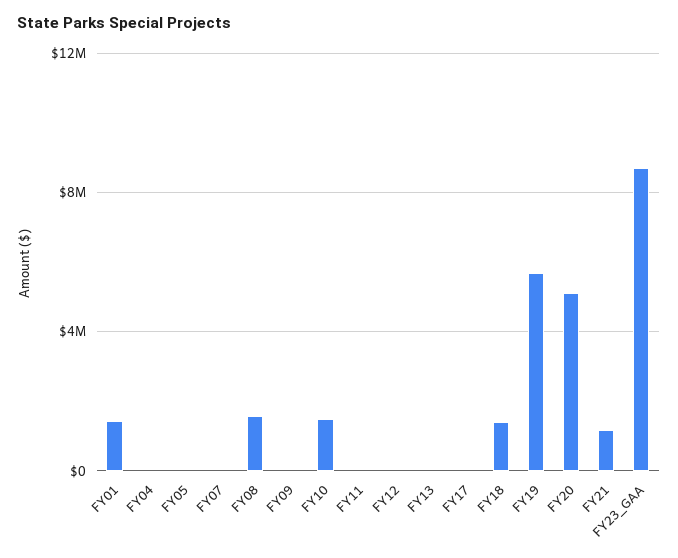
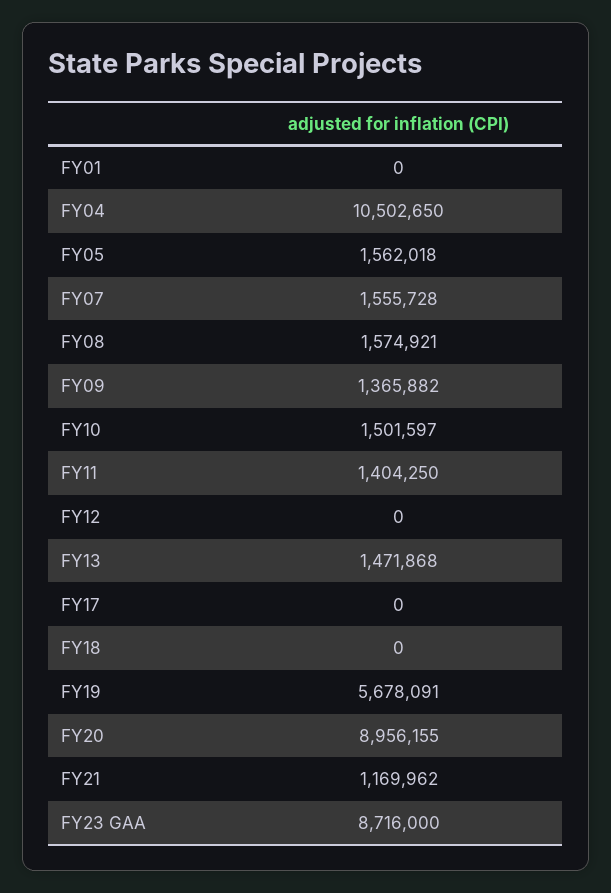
  {
-   "FY01": 1500000,
+   "FY01": 0,
-   "FY04": 0,
+   "FY04": 10502650,
-   "FY05": 0,
+   "FY05": 1562018,
-   "FY07": 0,
+   "FY07": 1555728,
    "FY08": 1574921,
-   "FY09": 0,
+   "FY09": 1365882,
    "FY10": 1501597,
-   "FY11": 0,
+   "FY11": 1404250,
    "FY12": 0,
-   "FY13": 0,
+   "FY13": 1471868,
    "FY17": 0,
-   "FY18": 1500000,
+   "FY18": 0,
    "FY19": 5678091,
-   "FY20": 5000000,
+   "FY20": 8956155,
    "FY21": 1169962,
    "FY23_GAA": 8716000
  }

